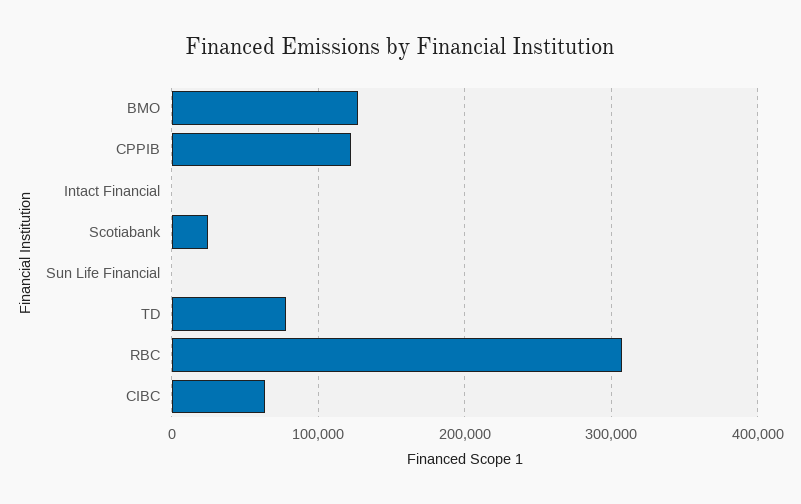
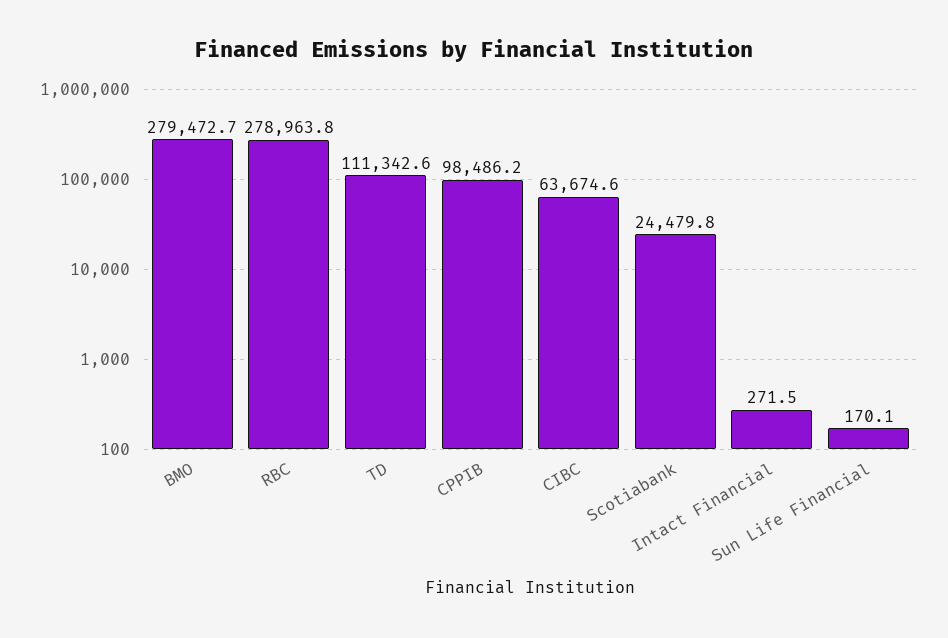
  {
-   "BMO": 130000,
+   "BMO": 279472.7,
-   "CPPIB": 120000,
+   "CPPIB": 98486.2,
    "Intact Financial": 271.5,
    "Scotiabank": 24479.8,
    "Sun Life Financial": 170.1,
-   "TD": 80000,
+   "TD": 111342.6,
-   "RBC": 310000,
+   "RBC": 278963.8,
    "CIBC": 63674.6
  }

